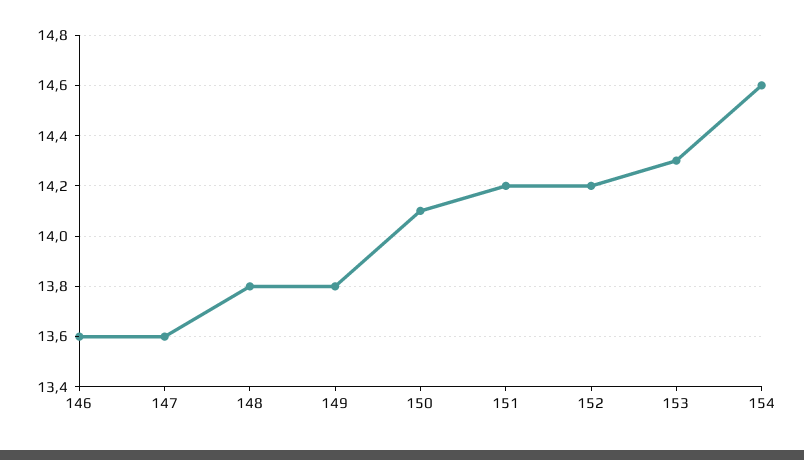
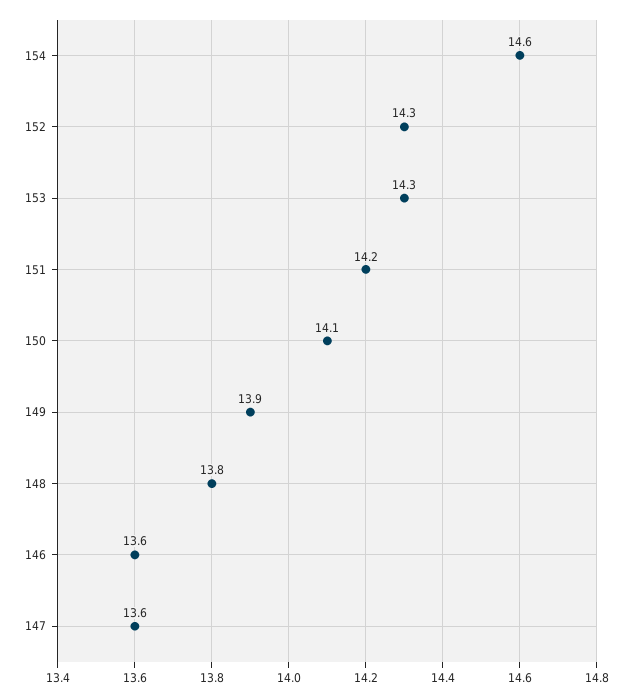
  {
    "146": 13.6,
    "147": 13.6,
    "148": 13.8,
-   "149": 13.8,
+   "149": 13.9,
    "150": 14.1,
    "151": 14.2,
-   "152": 14.2,
+   "152": 14.3,
    "153": 14.3,
    "154": 14.6
  }

